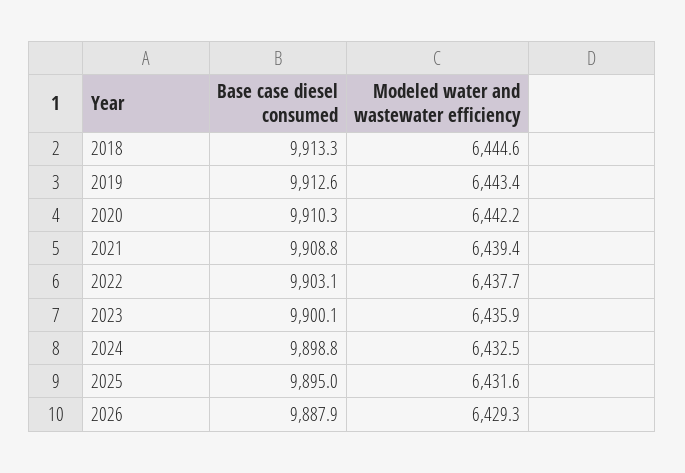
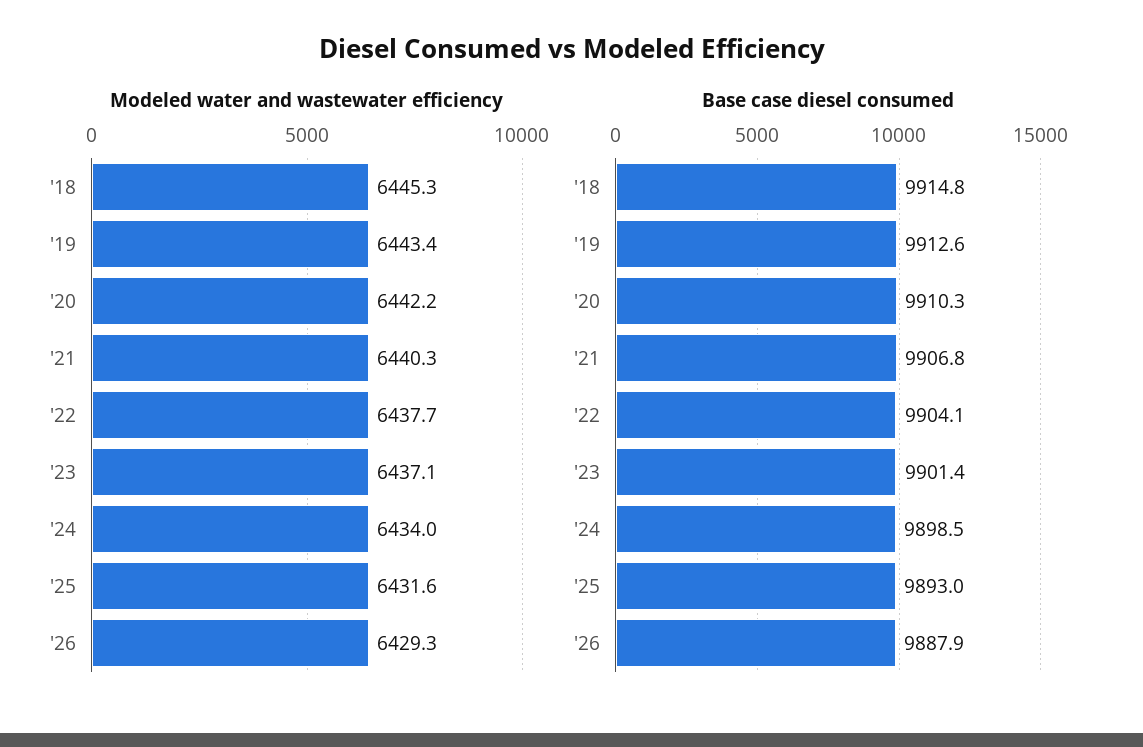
  {
    "Base case diesel consumed": {
-     "2018": 9913.3,
+     "2018": 9914.8,
      "2019": 9912.6,
      "2020": 9910.3,
-     "2021": 9908.8,
+     "2021": 9906.8,
-     "2022": 9903.1,
+     "2022": 9904.1,
-     "2023": 9900.1,
+     "2023": 9901.4,
-     "2024": 9898.8,
+     "2024": 9898.5,
-     "2025": 9895,
+     "2025": 9893,
      "2026": 9887.9
    },
    "Modeled water and wastewater efficiency": {
-     "2018": 6444.6,
+     "2018": 6445.3,
      "2019": 6443.4,
      "2020": 6442.2,
-     "2021": 6439.4,
+     "2021": 6440.3,
      "2022": 6437.7,
-     "2023": 6435.9,
+     "2023": 6437.1,
-     "2024": 6432.5,
+     "2024": 6434,
      "2025": 6431.6,
      "2026": 6429.3
    }
  }

